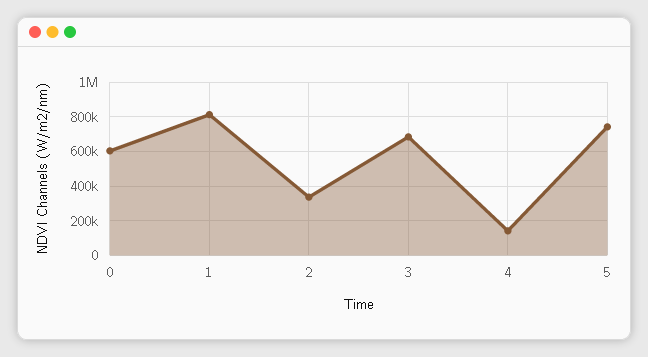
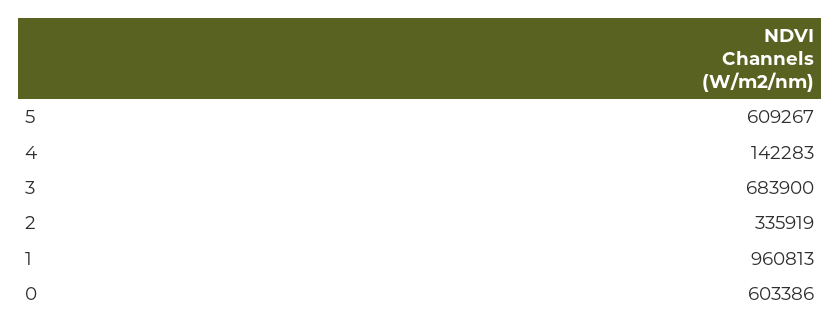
  {
    "0": 603386,
-   "1": 800000,
+   "1": 960813,
    "2": 335919,
    "3": 683900,
    "4": 142283,
-   "5": 750000
+   "5": 609267
  }

